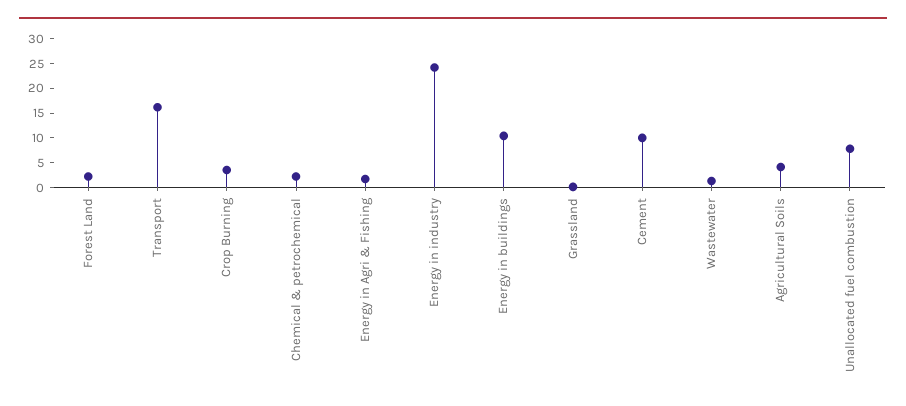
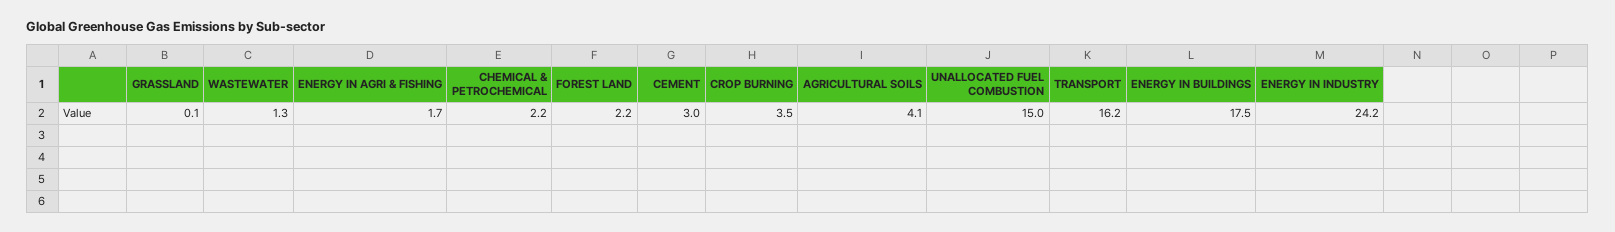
  {
    "Forest Land": 2.2,
    "Transport": 16.2,
    "Crop Burning": 3.5,
    "Chemical & petrochemical": 2.2,
    "Energy in Agri & Fishing": 1.7,
    "Energy in industry": 24.2,
-   "Energy in buildings": 10,
+   "Energy in buildings": 17.5,
    "Grassland": 0.1,
-   "Cement": 10,
+   "Cement": 3,
    "Wastewater": 1.3,
    "Agricultural Soils": 4.1,
-   "Unallocated fuel combustion": 7.5
+   "Unallocated fuel combustion": 15
  }

